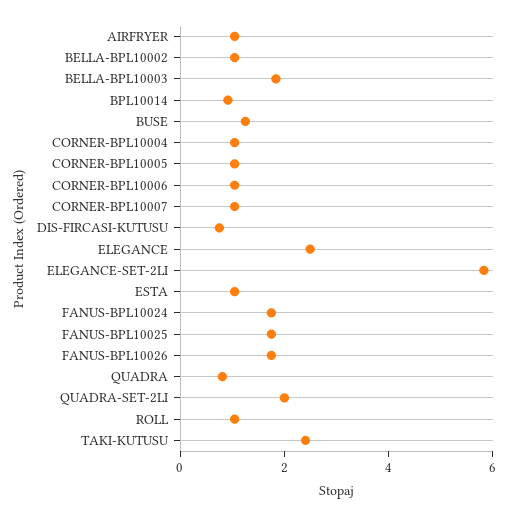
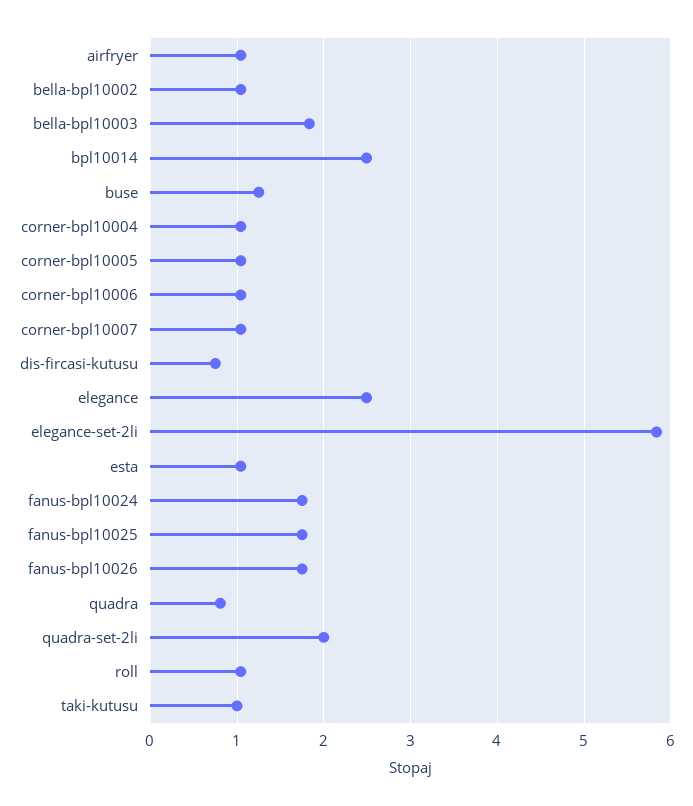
  {
    "AIRFRYER": 1,
    "BELLA-BPL10002": 1,
    "BELLA-BPL10003": 1.8,
-   "BPL10014": 1,
+   "BPL10014": 2.5,
    "BUSE": 1.2,
    "CORNER-BPL10004": 1,
    "CORNER-BPL10005": 1,
    "CORNER-BPL10006": 1,
    "CORNER-BPL10007": 1,
    "DIS-FIRCASI-KUTUSU": 0.7,
    "ELEGANCE": 2.5,
    "ELEGANCE-SET-2LI": 5.8,
    "ESTA": 1,
    "FANUS-BPL10024": 1.7,
    "FANUS-BPL10025": 1.7,
    "FANUS-BPL10026": 1.7,
    "QUADRA": 0.8,
    "QUADRA-SET-2LI": 2,
    "ROLL": 1,
-   "TAKI-KUTUSU": 2.5
+   "TAKI-KUTUSU": 1
  }

